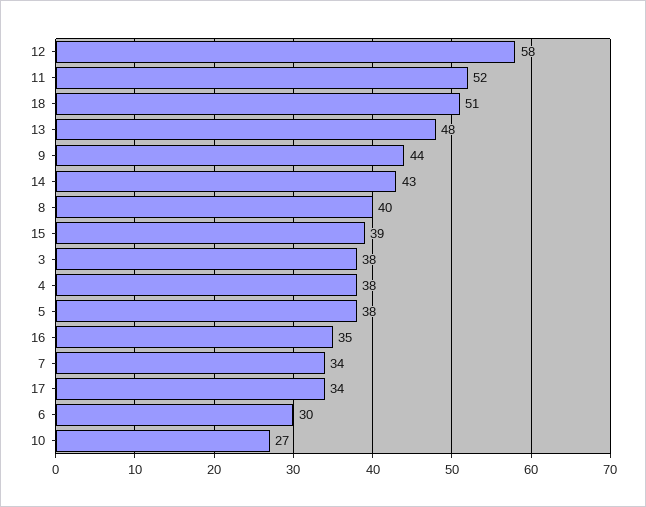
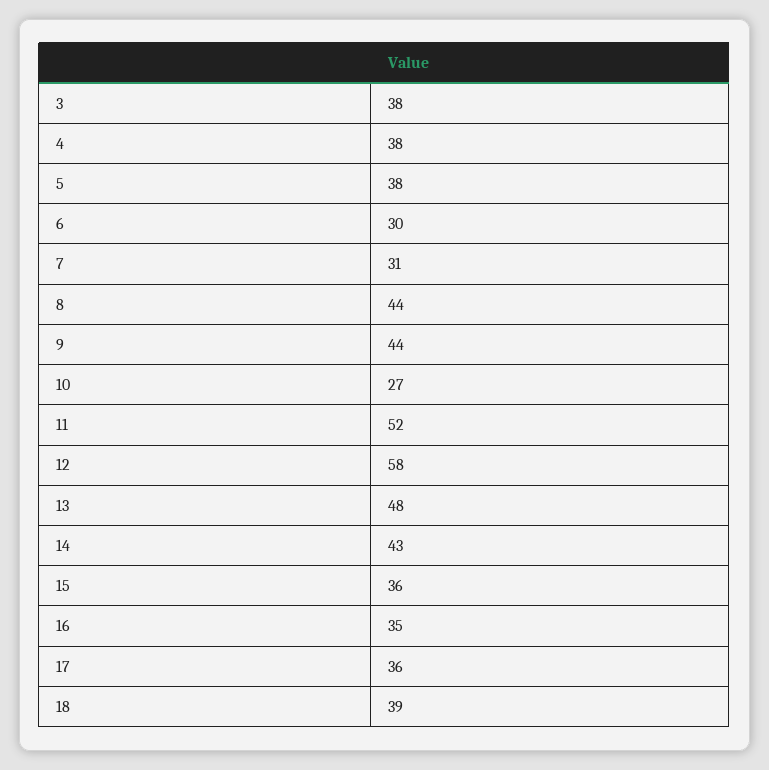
  {
    "12": 58,
    "11": 52,
-   "18": 51,
+   "18": 39,
    "13": 48,
    "9": 44,
    "14": 43,
-   "8": 40,
+   "8": 44,
-   "15": 39,
+   "15": 36,
    "3": 38,
    "4": 38,
    "5": 38,
    "16": 35,
-   "7": 34,
+   "7": 31,
-   "17": 34,
+   "17": 36,
    "6": 30,
    "10": 27
  }

